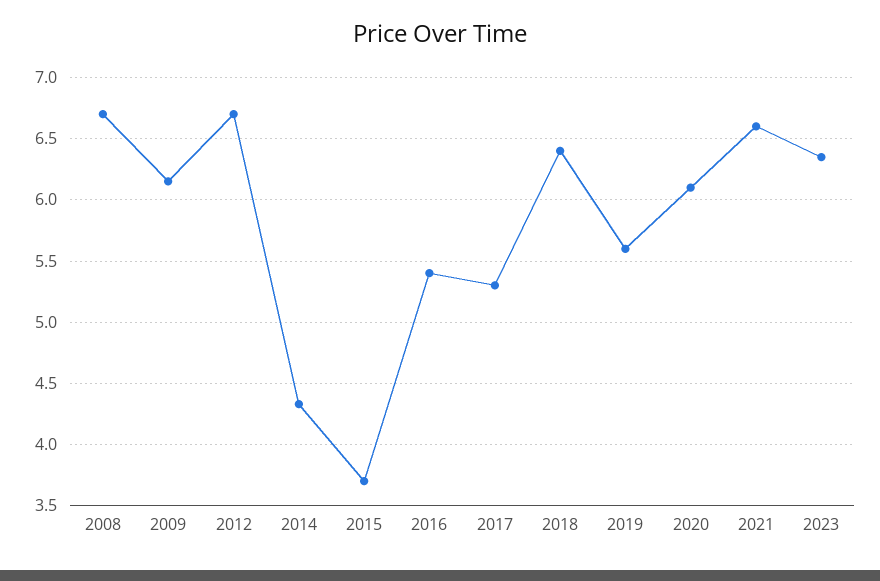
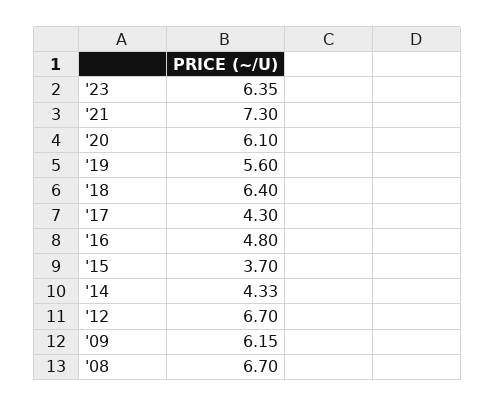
  {
    "2008": 6.7,
    "2009": 6.15,
    "2012": 6.7,
    "2014": 4.33,
    "2015": 3.7,
-   "2016": 5.4,
+   "2016": 4.8,
-   "2017": 5.3,
+   "2017": 4.3,
    "2018": 6.4,
    "2019": 5.6,
    "2020": 6.1,
-   "2021": 6.6,
+   "2021": 7.3,
    "2023": 6.35
  }

